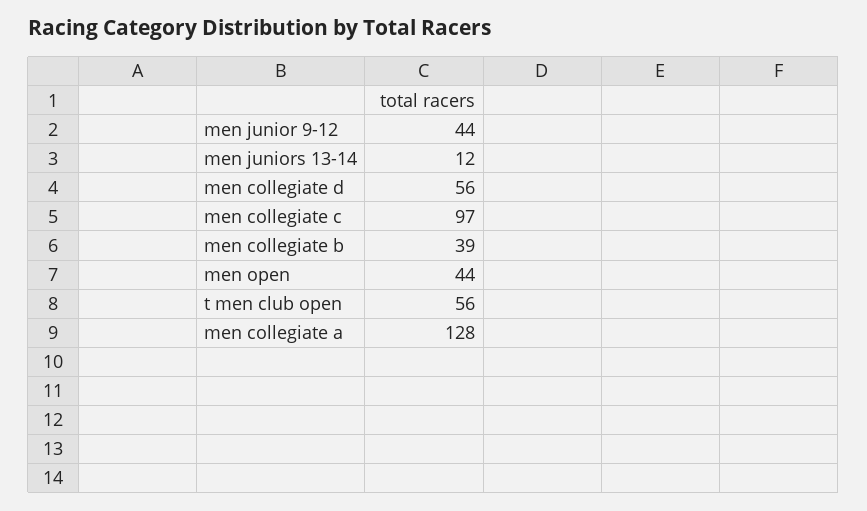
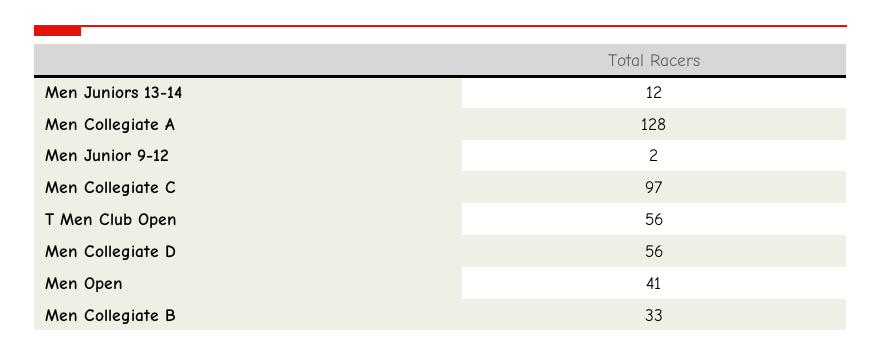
  {
-   "men junior 9-12": 44,
+   "men junior 9-12": 2,
    "men juniors 13-14": 12,
    "men collegiate d": 56,
    "men collegiate c": 97,
-   "men collegiate b": 39,
+   "men collegiate b": 33,
-   "men open": 44,
+   "men open": 41,
    "t men club open": 56,
    "men collegiate a": 128
  }

